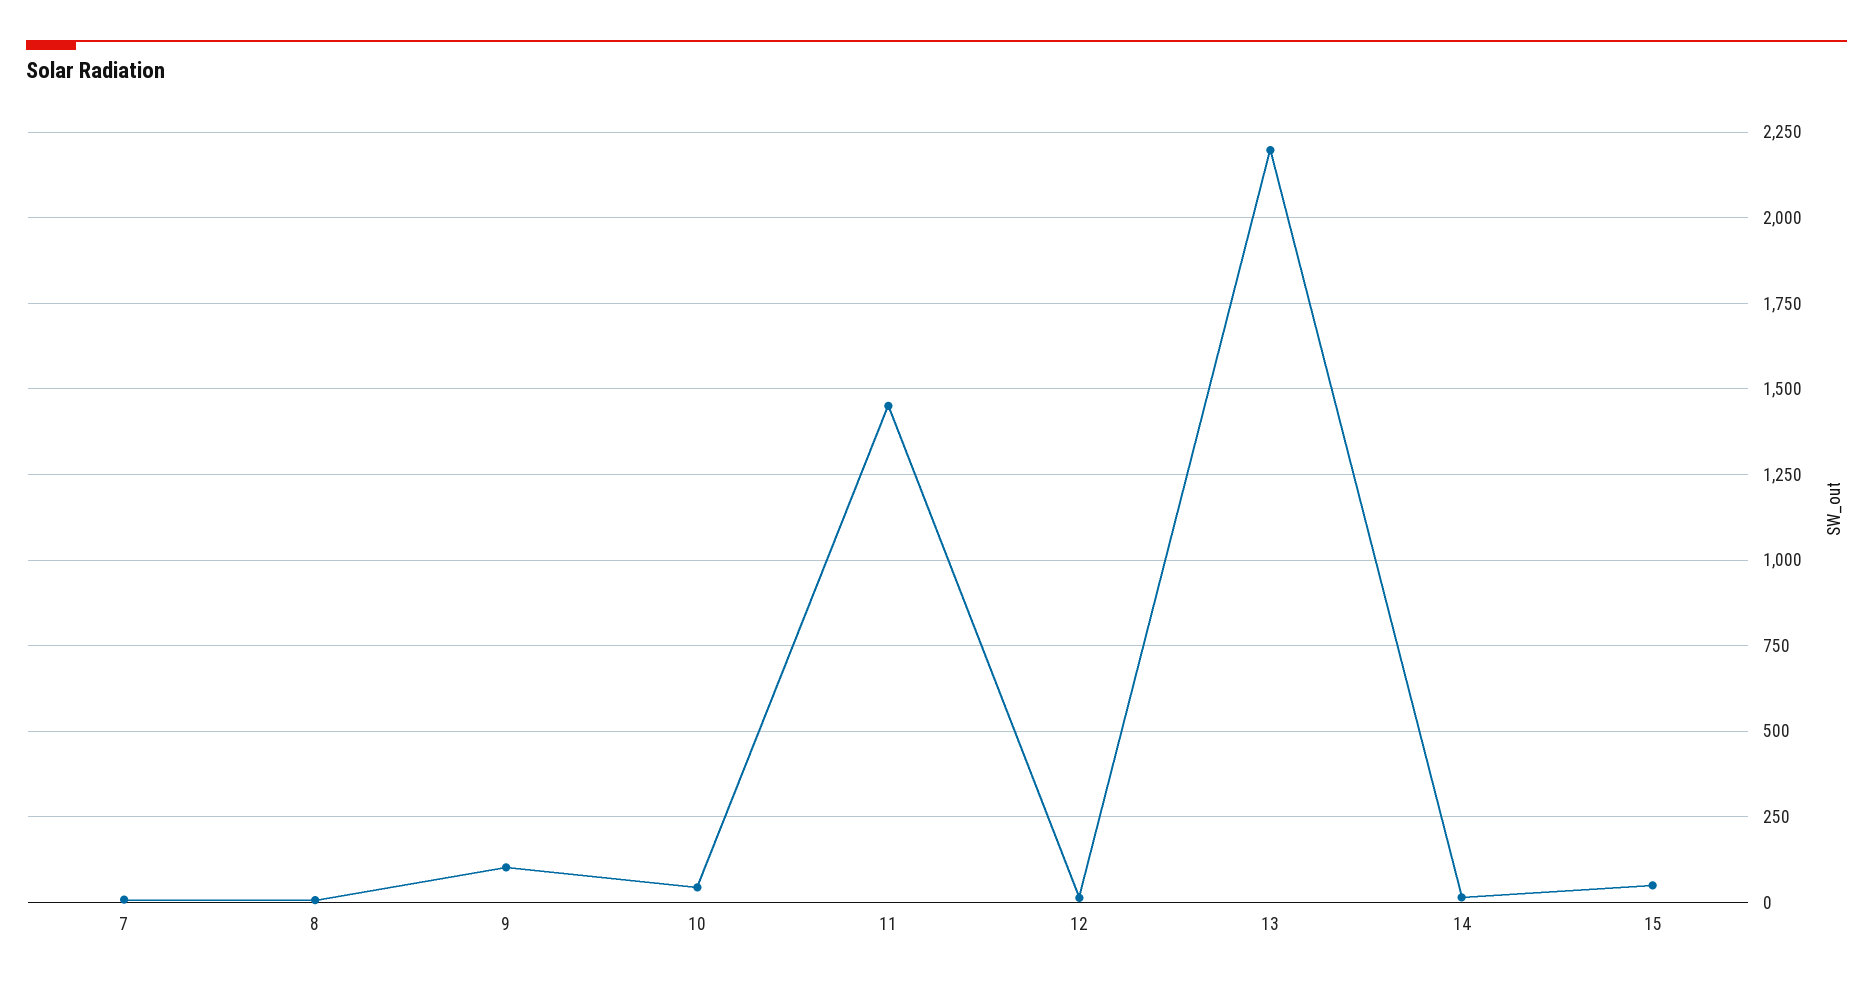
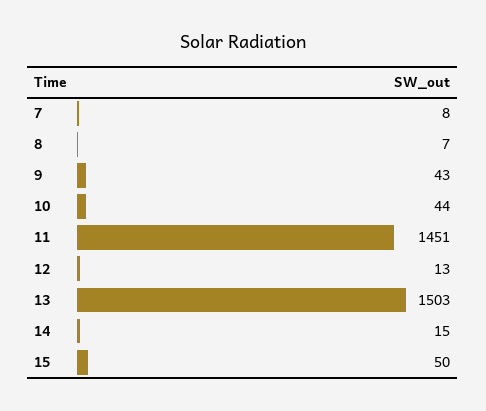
  {
    "7": 8,
    "8": 7,
-   "9": 100,
+   "9": 43,
    "10": 44,
    "11": 1451,
    "12": 13,
-   "13": 2200,
+   "13": 1503,
    "14": 15,
    "15": 50
  }

